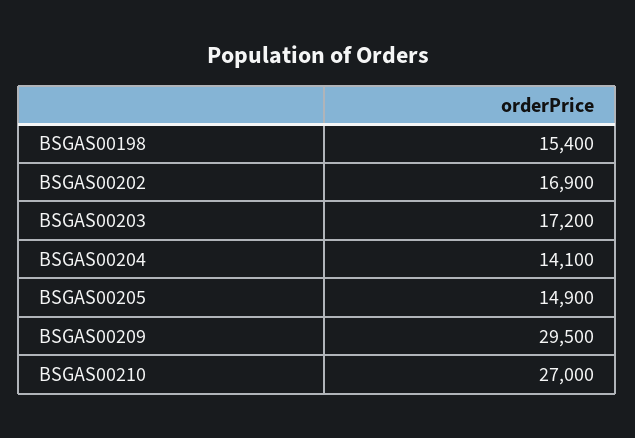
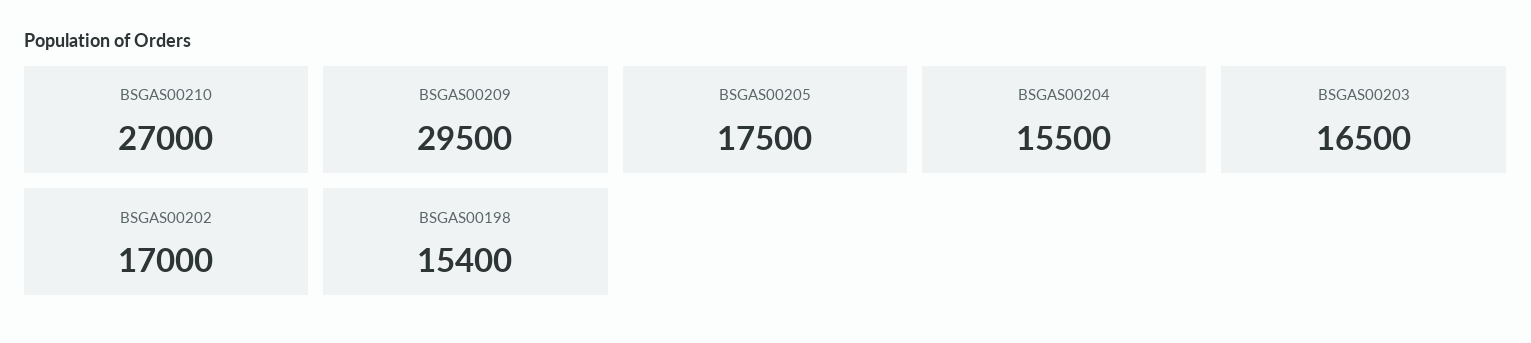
  {
    "BSGAS00198": 15400,
-   "BSGAS00202": 16900,
+   "BSGAS00202": 17000,
-   "BSGAS00203": 17200,
+   "BSGAS00203": 16500,
-   "BSGAS00204": 14100,
+   "BSGAS00204": 15500,
-   "BSGAS00205": 14900,
+   "BSGAS00205": 17500,
    "BSGAS00209": 29500,
    "BSGAS00210": 27000
  }

